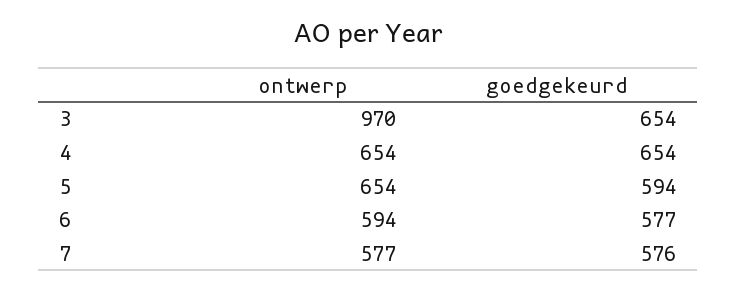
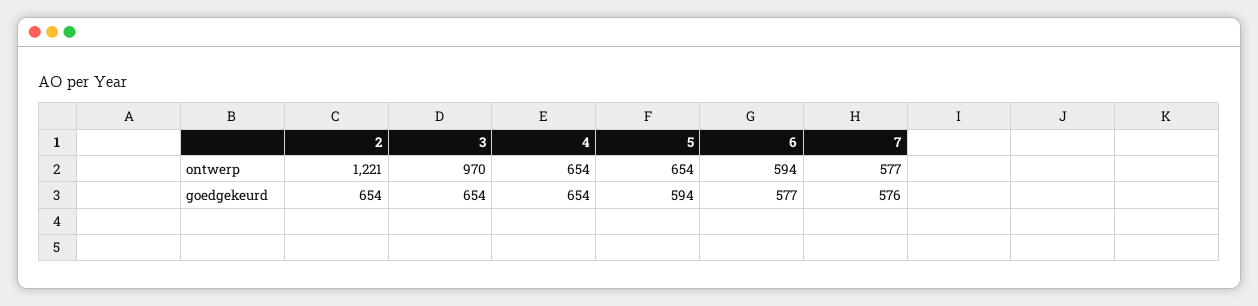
  {
    "ontwerp": {
      "3": 970,
      "4": 654,
      "5": 654,
      "6": 594,
-     "7": 577
+     "7": 577,
+     "2": 1221
    },
    "goedgekeurd": {
      "3": 654,
      "4": 654,
      "5": 594,
      "6": 577,
-     "7": 576
+     "7": 576,
+     "2": 654
    }
  }

